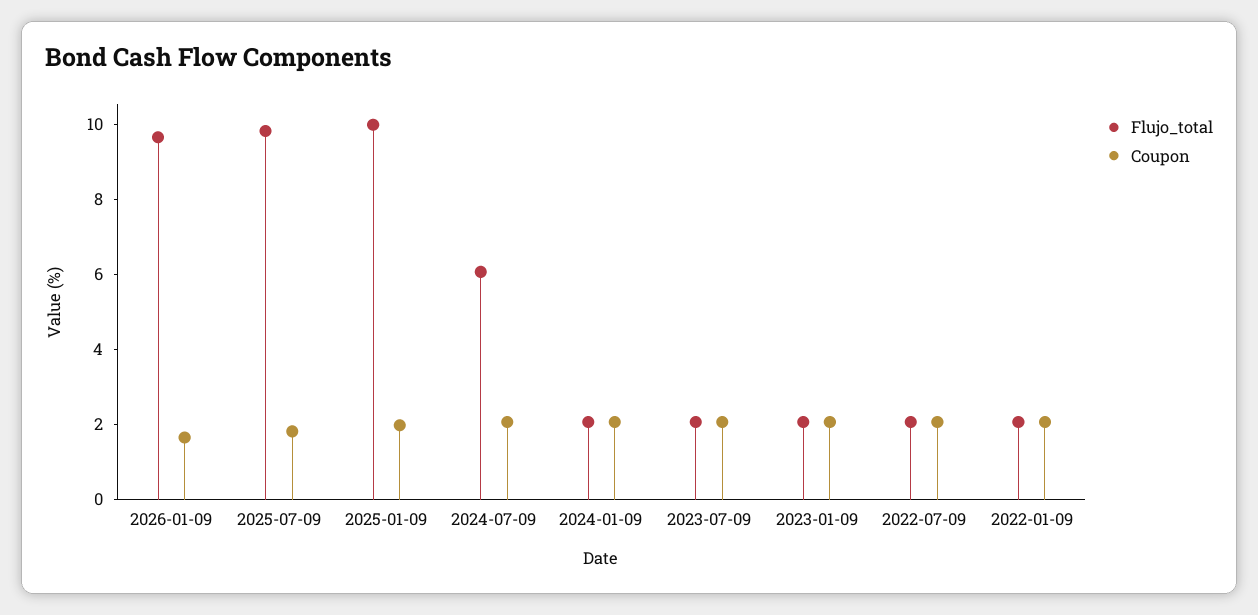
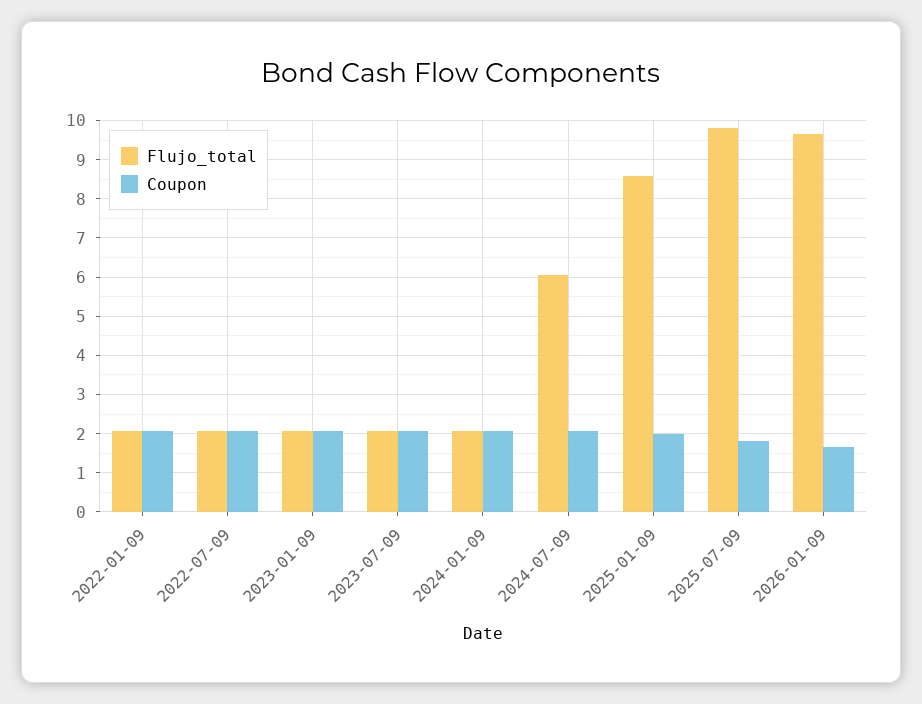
  {
    "Flujo_total": {
      "2026-01-09": 9.6,
      "2025-07-09": 9.8,
-     "2025-01-09": 10,
+     "2025-01-09": 8.6,
      "2024-07-09": 6,
      "2024-01-09": 2,
      "2023-07-09": 2,
      "2023-01-09": 2,
      "2022-07-09": 2,
      "2022-01-09": 2
    },
    "Coupon": {
      "2026-01-09": 1.6,
      "2025-07-09": 1.8,
      "2025-01-09": 2,
      "2024-07-09": 2,
      "2024-01-09": 2,
      "2023-07-09": 2,
      "2023-01-09": 2,
      "2022-07-09": 2,
      "2022-01-09": 2
    }
  }

